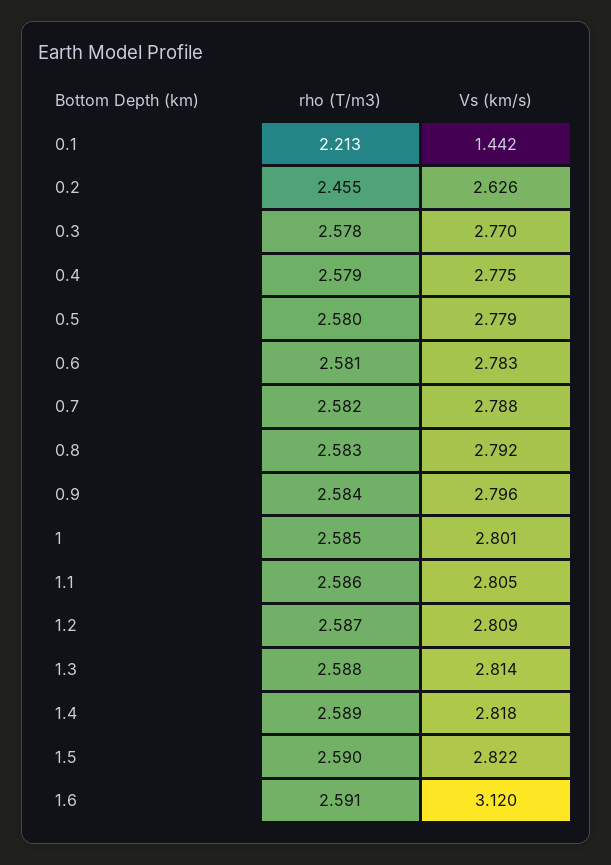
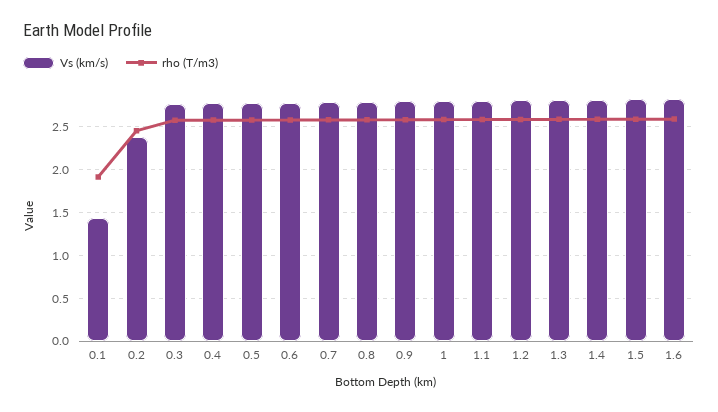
  {
    "rho (T/m3)": {
-     "0.1": 2.213,
+     "0.1": 1.9,
      "0.2": 2.455,
      "0.3": 2.578,
      "0.4": 2.579,
      "0.5": 2.58,
      "0.6": 2.581,
      "0.7": 2.582,
      "0.8": 2.583,
      "0.9": 2.584,
      "1": 2.585,
      "1.1": 2.586,
      "1.2": 2.587,
      "1.3": 2.588,
      "1.4": 2.589,
      "1.5": 2.59,
      "1.6": 2.591
    },
    "Vs (km/s)": {
      "0.1": 1.442,
-     "0.2": 2.626,
+     "0.2": 2.4,
      "0.3": 2.77,
      "0.4": 2.775,
      "0.5": 2.779,
      "0.6": 2.783,
      "0.7": 2.788,
      "0.8": 2.792,
      "0.9": 2.796,
      "1": 2.801,
      "1.1": 2.805,
      "1.2": 2.809,
      "1.3": 2.814,
      "1.4": 2.818,
      "1.5": 2.822,
-     "1.6": 3.12
+     "1.6": 2.8
    }
  }

